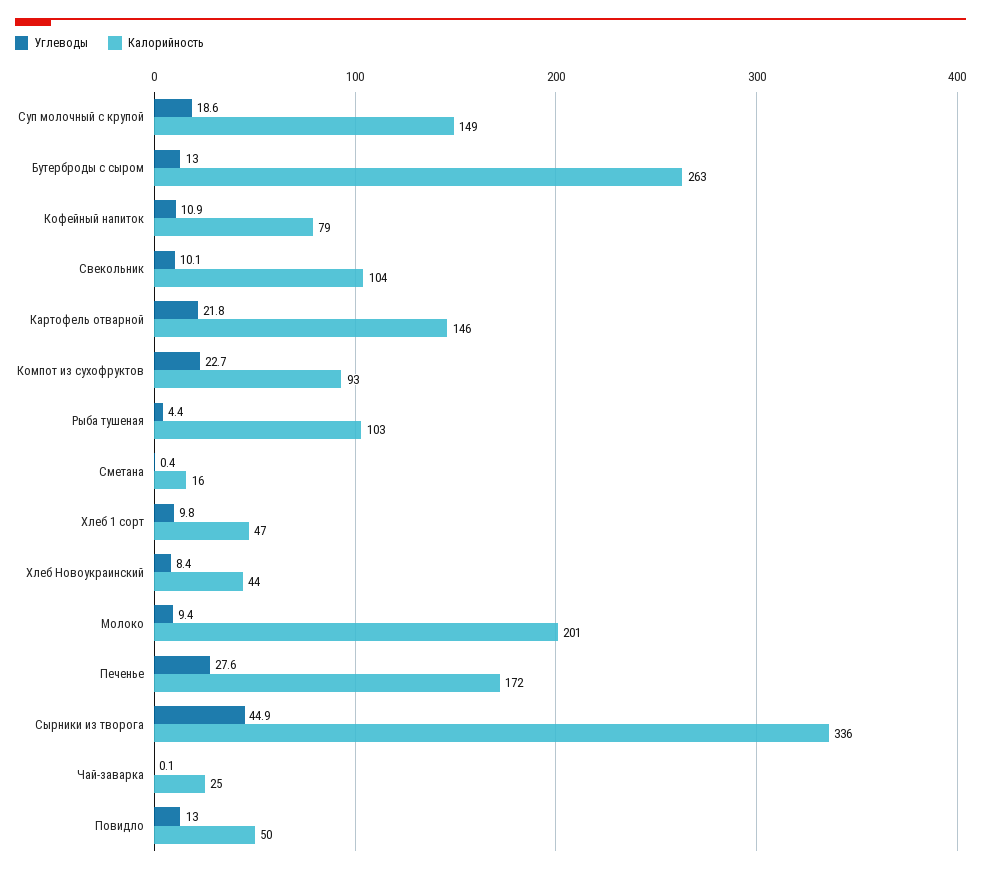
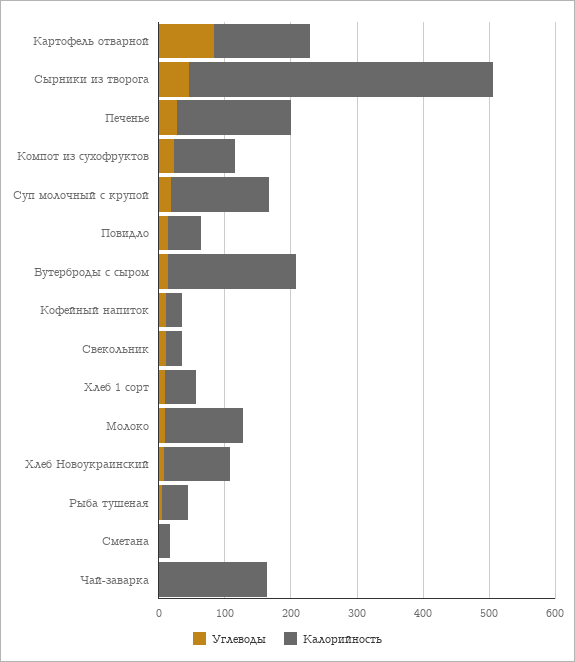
  {
    "Углеводы": {
      "Суп молочный с крупой": 18.6,
      "Бутерброды с сыром": 13,
      "Кофейный напиток": 10.9,
      "Свекольник": 10.1,
-     "Картофель отварной": 21.8,
+     "Картофель отварной": 80,
      "Компот из сухофруктов": 22.7,
      "Рыба тушеная": 4.4,
      "Сметана": 0.4,
      "Хлеб 1 сорт": 9.8,
      "Хлеб Новоукраинский": 8.4,
      "Молоко": 9.4,
      "Печенье": 27.6,
      "Сырники из творога": 44.9,
      "Чай-заварка": 0.1,
      "Повидло": 13
    },
    "Калорийность": {
      "Суп молочный с крупой": 149,
-     "Бутерброды с сыром": 263,
+     "Бутерброды с сыром": 200,
-     "Кофейный напиток": 79,
+     "Кофейный напиток": 20,
-     "Свекольник": 104,
+     "Свекольник": 20,
      "Картофель отварной": 146,
      "Компот из сухофруктов": 93,
-     "Рыба тушеная": 103,
+     "Рыба тушеная": 40,
      "Сметана": 16,
      "Хлеб 1 сорт": 47,
-     "Хлеб Новоукраинский": 44,
+     "Хлеб Новоукраинский": 100,
-     "Молоко": 201,
+     "Молоко": 120,
      "Печенье": 172,
-     "Сырники из творога": 336,
+     "Сырники из творога": 460,
-     "Чай-заварка": 25,
+     "Чай-заварка": 160,
      "Повидло": 50
    }
  }

